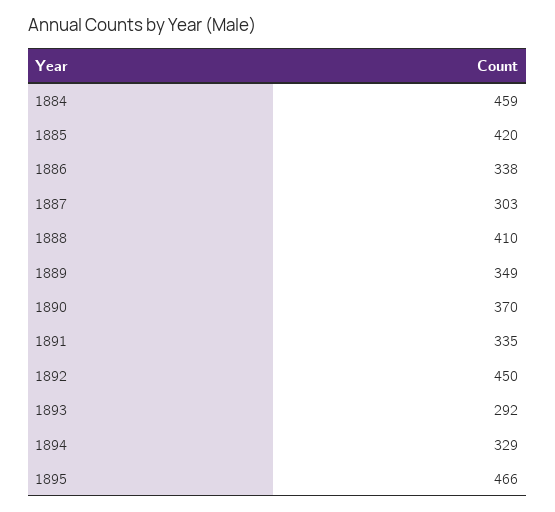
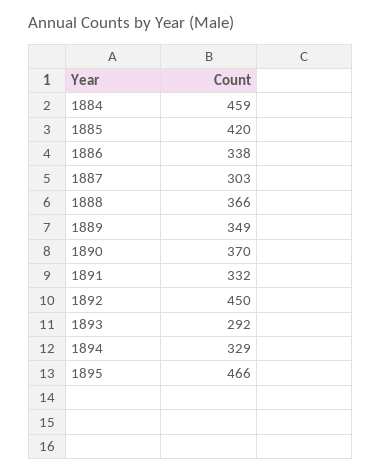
  {
    "1884": 459,
    "1885": 420,
    "1886": 338,
    "1887": 303,
-   "1888": 410,
+   "1888": 366,
    "1889": 349,
    "1890": 370,
-   "1891": 335,
+   "1891": 332,
    "1892": 450,
    "1893": 292,
    "1894": 329,
    "1895": 466
  }

